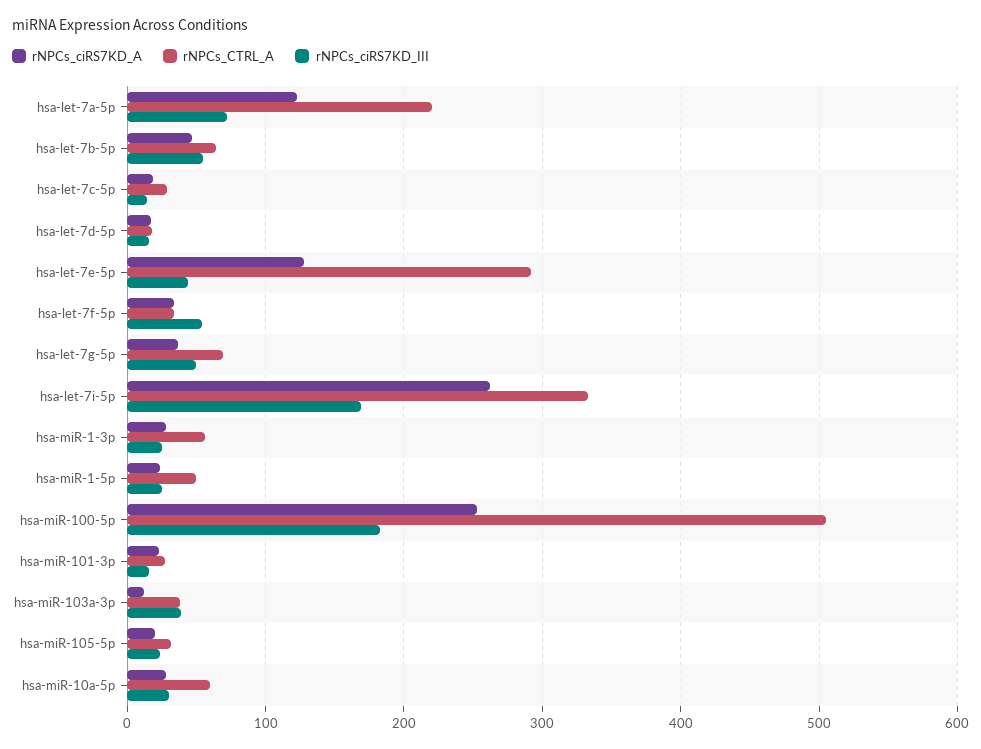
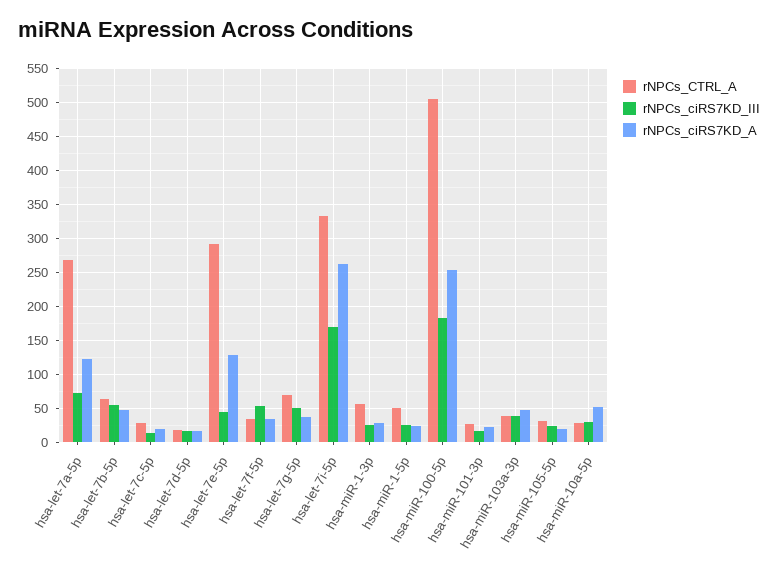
  {
    "rNPCs_ciRS7KD_A": {
      "hsa-let-7a-5p": 120,
      "hsa-let-7b-5p": 50,
      "hsa-let-7c-5p": 20,
      "hsa-let-7d-5p": 20,
      "hsa-let-7e-5p": 130,
      "hsa-let-7f-5p": 30,
      "hsa-let-7g-5p": 40,
      "hsa-let-7i-5p": 260,
      "hsa-miR-1-3p": 30,
      "hsa-miR-1-5p": 20,
      "hsa-miR-100-5p": 250,
      "hsa-miR-101-3p": 20,
-     "hsa-miR-103a-3p": 10,
+     "hsa-miR-103a-3p": 50,
      "hsa-miR-105-5p": 20,
-     "hsa-miR-10a-5p": 30
+     "hsa-miR-10a-5p": 50
    },
    "rNPCs_CTRL_A": {
-     "hsa-let-7a-5p": 220,
+     "hsa-let-7a-5p": 270,
      "hsa-let-7b-5p": 60,
      "hsa-let-7c-5p": 30,
      "hsa-let-7d-5p": 20,
      "hsa-let-7e-5p": 290,
      "hsa-let-7f-5p": 30,
      "hsa-let-7g-5p": 70,
      "hsa-let-7i-5p": 330,
      "hsa-miR-1-3p": 60,
      "hsa-miR-1-5p": 50,
      "hsa-miR-100-5p": 510,
      "hsa-miR-101-3p": 30,
      "hsa-miR-103a-3p": 40,
      "hsa-miR-105-5p": 30,
-     "hsa-miR-10a-5p": 60
+     "hsa-miR-10a-5p": 30
    },
    "rNPCs_ciRS7KD_III": {
      "hsa-let-7a-5p": 70,
      "hsa-let-7b-5p": 60,
      "hsa-let-7c-5p": 10,
      "hsa-let-7d-5p": 20,
      "hsa-let-7e-5p": 40,
      "hsa-let-7f-5p": 50,
      "hsa-let-7g-5p": 50,
      "hsa-let-7i-5p": 170,
      "hsa-miR-1-3p": 30,
      "hsa-miR-1-5p": 30,
      "hsa-miR-100-5p": 180,
      "hsa-miR-101-3p": 20,
      "hsa-miR-103a-3p": 40,
      "hsa-miR-105-5p": 20,
      "hsa-miR-10a-5p": 30
    }
  }

